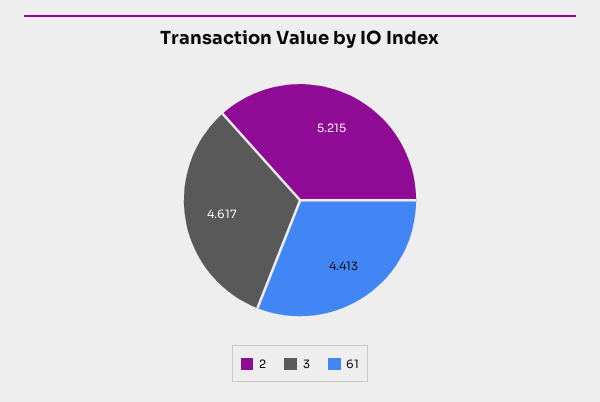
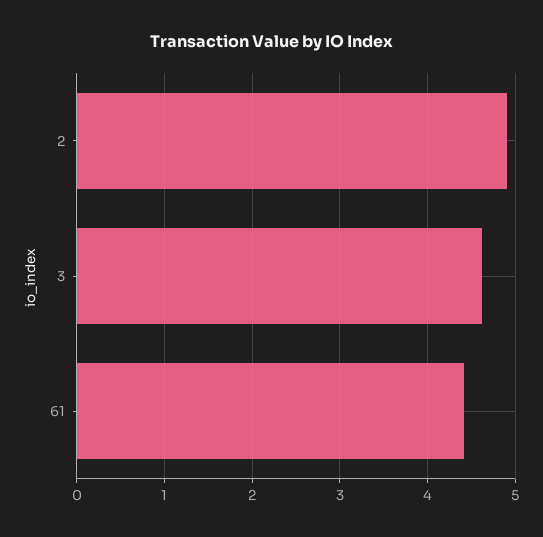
  {
-   "2": 5.215,
+   "2": 4.9,
    "3": 4.617,
    "61": 4.413
  }

